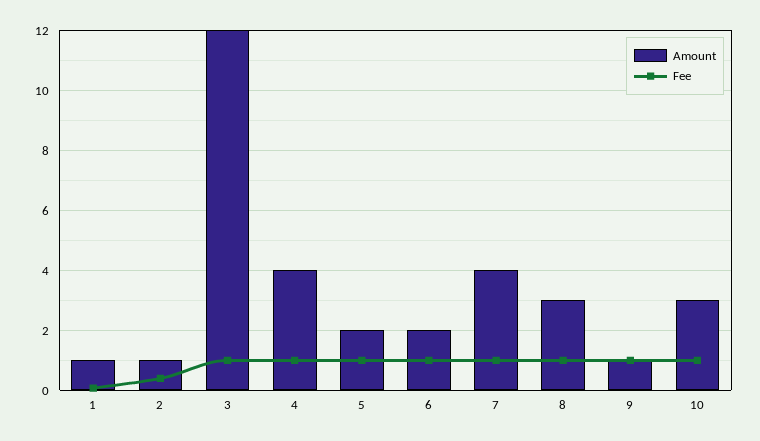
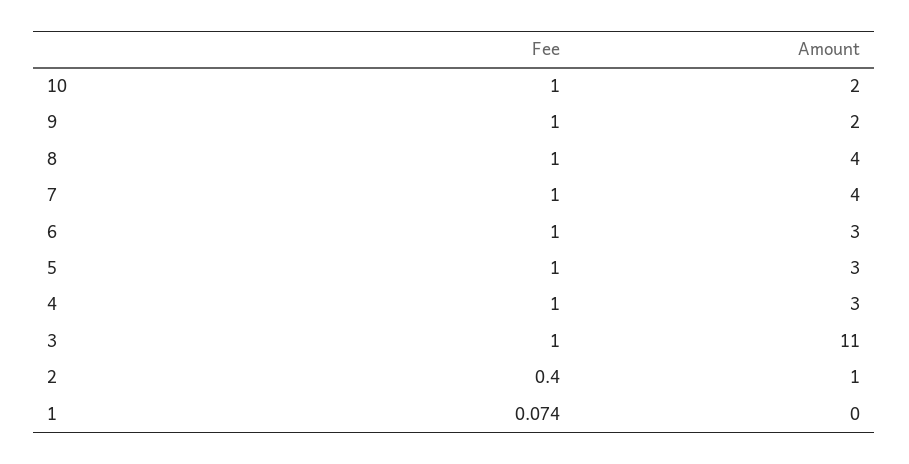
  {
    "Amount": {
-     "1": 1,
+     "1": 0,
      "2": 1,
-     "3": 12,
+     "3": 11,
-     "4": 4,
+     "4": 3,
-     "5": 2,
+     "5": 3,
-     "6": 2,
+     "6": 3,
      "7": 4,
-     "8": 3,
+     "8": 4,
-     "9": 1,
+     "9": 2,
-     "10": 3
+     "10": 2
    },
    "Fee": {
      "1": 0.074,
      "2": 0.4,
      "3": 1,
      "4": 1,
      "5": 1,
      "6": 1,
      "7": 1,
      "8": 1,
      "9": 1,
      "10": 1
    }
  }

